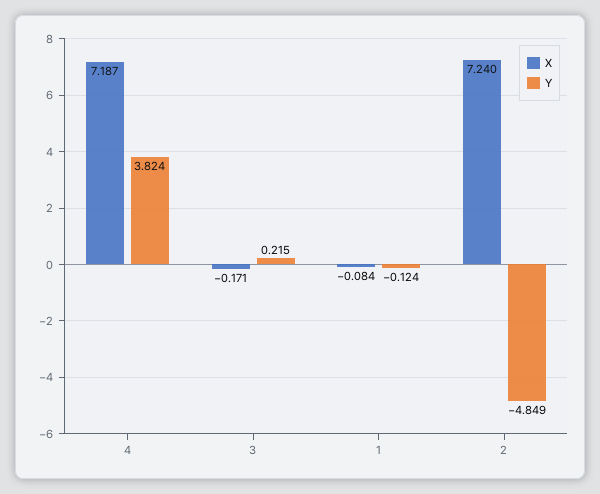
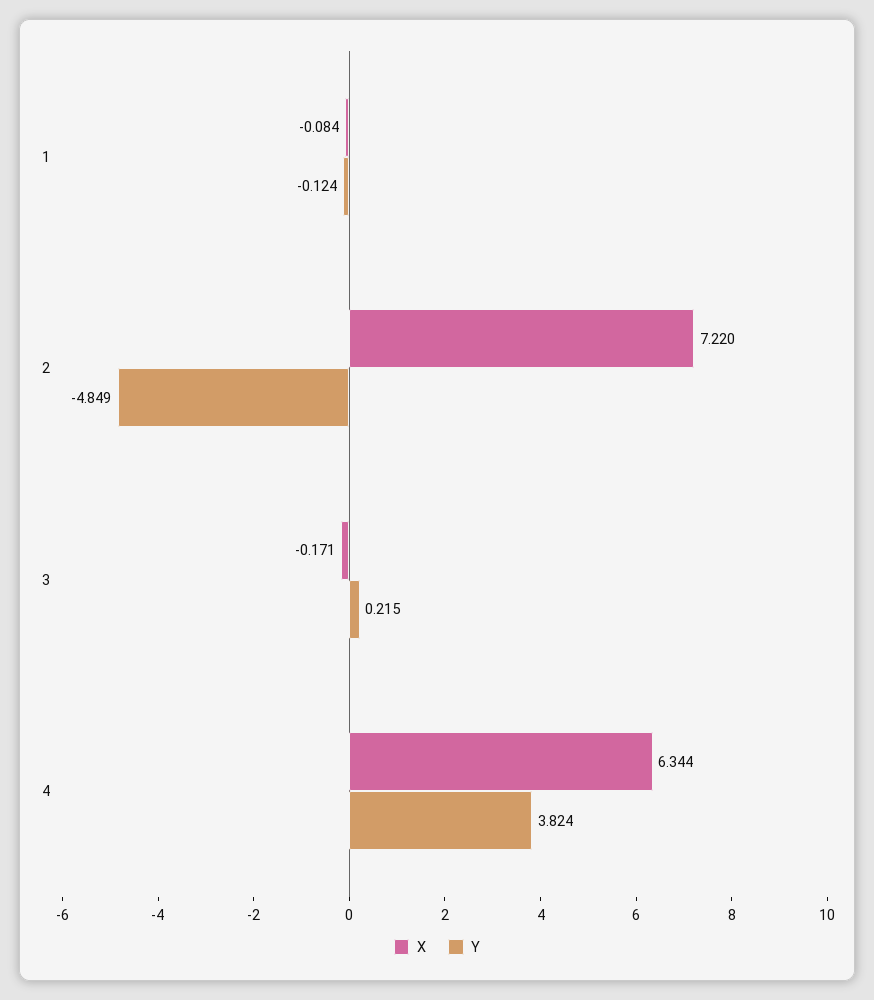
  {
    "X": {
-     "4": 7.187,
+     "4": 6.344,
      "3": -0.171,
      "1": -0.084,
-     "2": 7.24
+     "2": 7.22
    },
    "Y": {
      "4": 3.824,
      "3": 0.215,
      "1": -0.124,
      "2": -4.849
    }
  }

